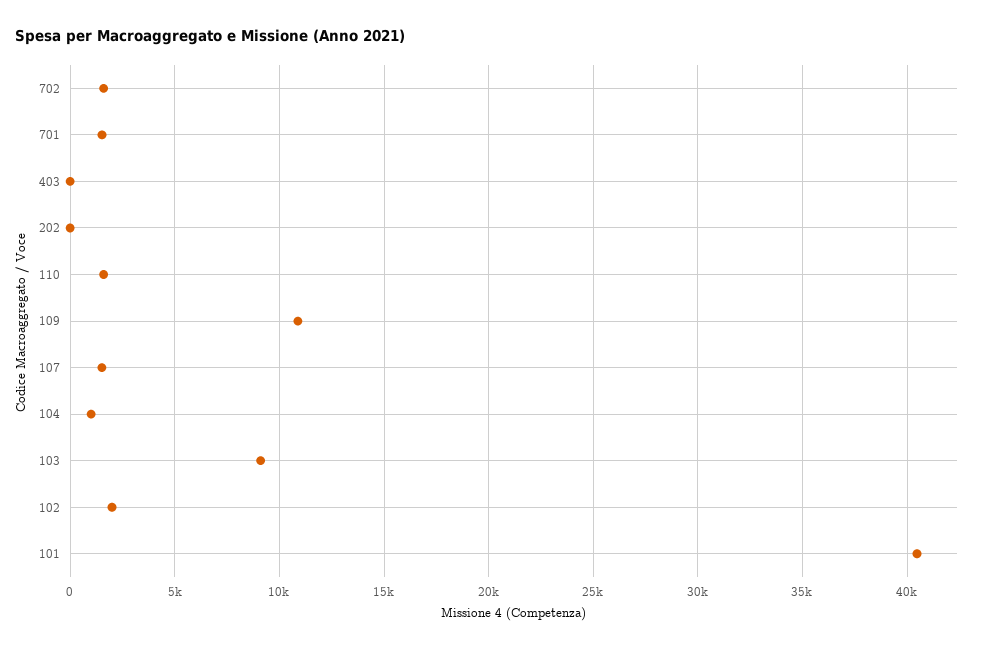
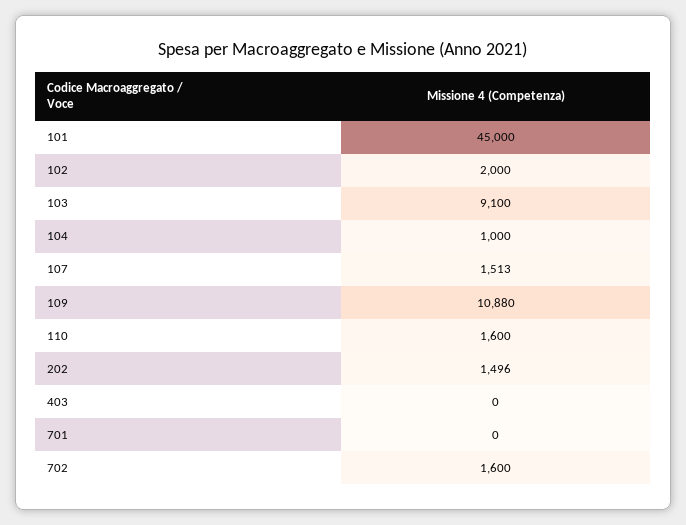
  {
    "702": 1600,
-   "701": 1500,
+   "701": 0,
    "403": 0,
-   "202": 0,
+   "202": 1496,
    "110": 1600,
    "109": 10880,
    "107": 1513,
    "104": 1000,
    "103": 9100,
    "102": 2000,
-   "101": 40500
+   "101": 45000
  }

